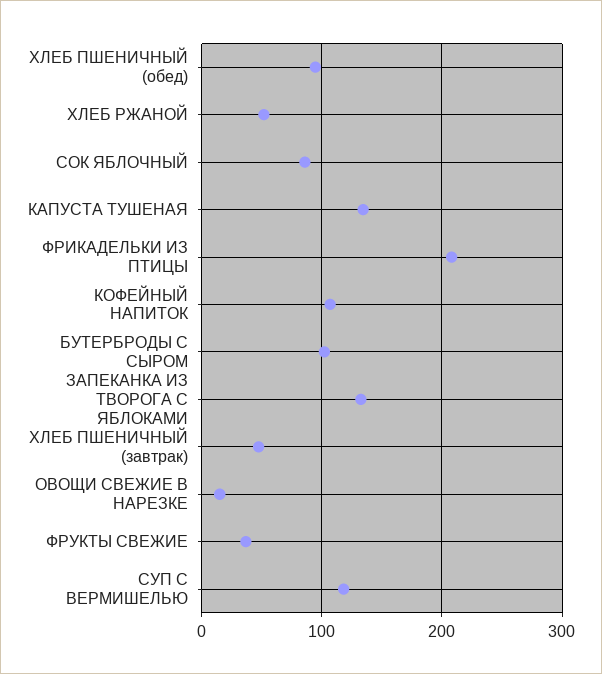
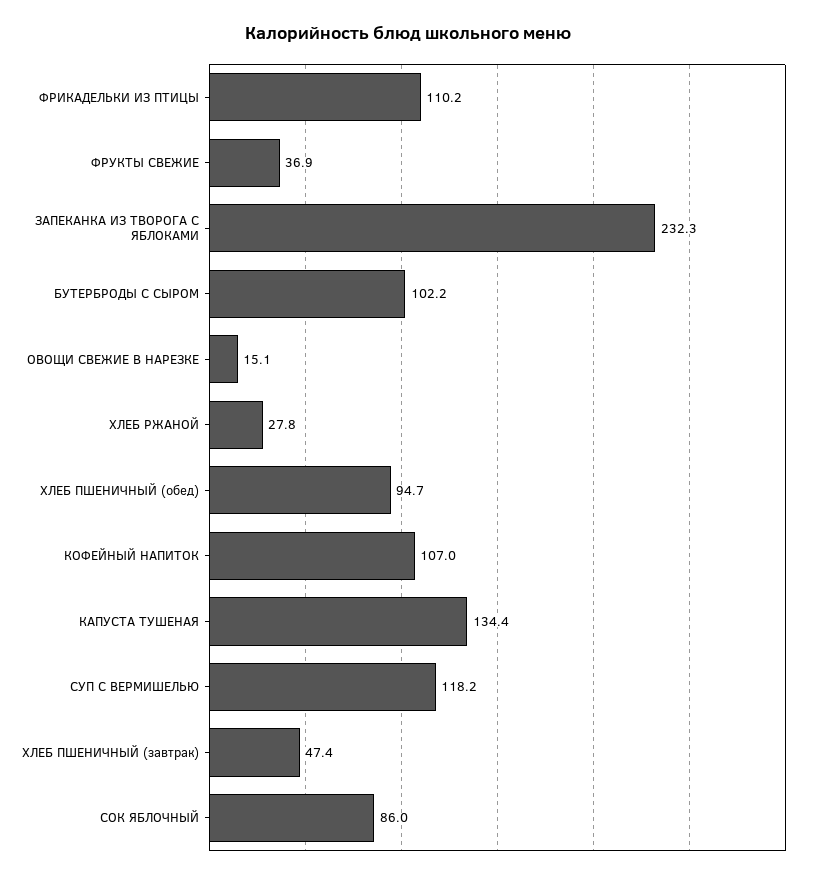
  {
    "ХЛЕБ ПШЕНИЧНЫЙ (обед)": 94.7,
-   "ХЛЕБ РЖАНОЙ": 50,
+   "ХЛЕБ РЖАНОЙ": 27.8,
    "СОК ЯБЛОЧНЫЙ": 86,
    "КАПУСТА ТУШЕНАЯ": 134.4,
-   "ФРИКАДЕЛЬКИ ИЗ ПТИЦЫ": 210,
+   "ФРИКАДЕЛЬКИ ИЗ ПТИЦЫ": 110.2,
    "КОФЕЙНЫЙ НАПИТОК": 107,
    "БУТЕРБРОДЫ С СЫРОМ": 102.2,
-   "ЗАПЕКАНКА ИЗ ТВОРОГА С ЯБЛОКАМИ": 130,
+   "ЗАПЕКАНКА ИЗ ТВОРОГА С ЯБЛОКАМИ": 232.3,
    "ХЛЕБ ПШЕНИЧНЫЙ (завтрак)": 47.4,
    "ОВОЩИ СВЕЖИЕ В НАРЕЗКЕ": 15.1,
    "ФРУКТЫ СВЕЖИЕ": 36.9,
    "СУП С ВЕРМИШЕЛЬЮ": 118.2
  }

